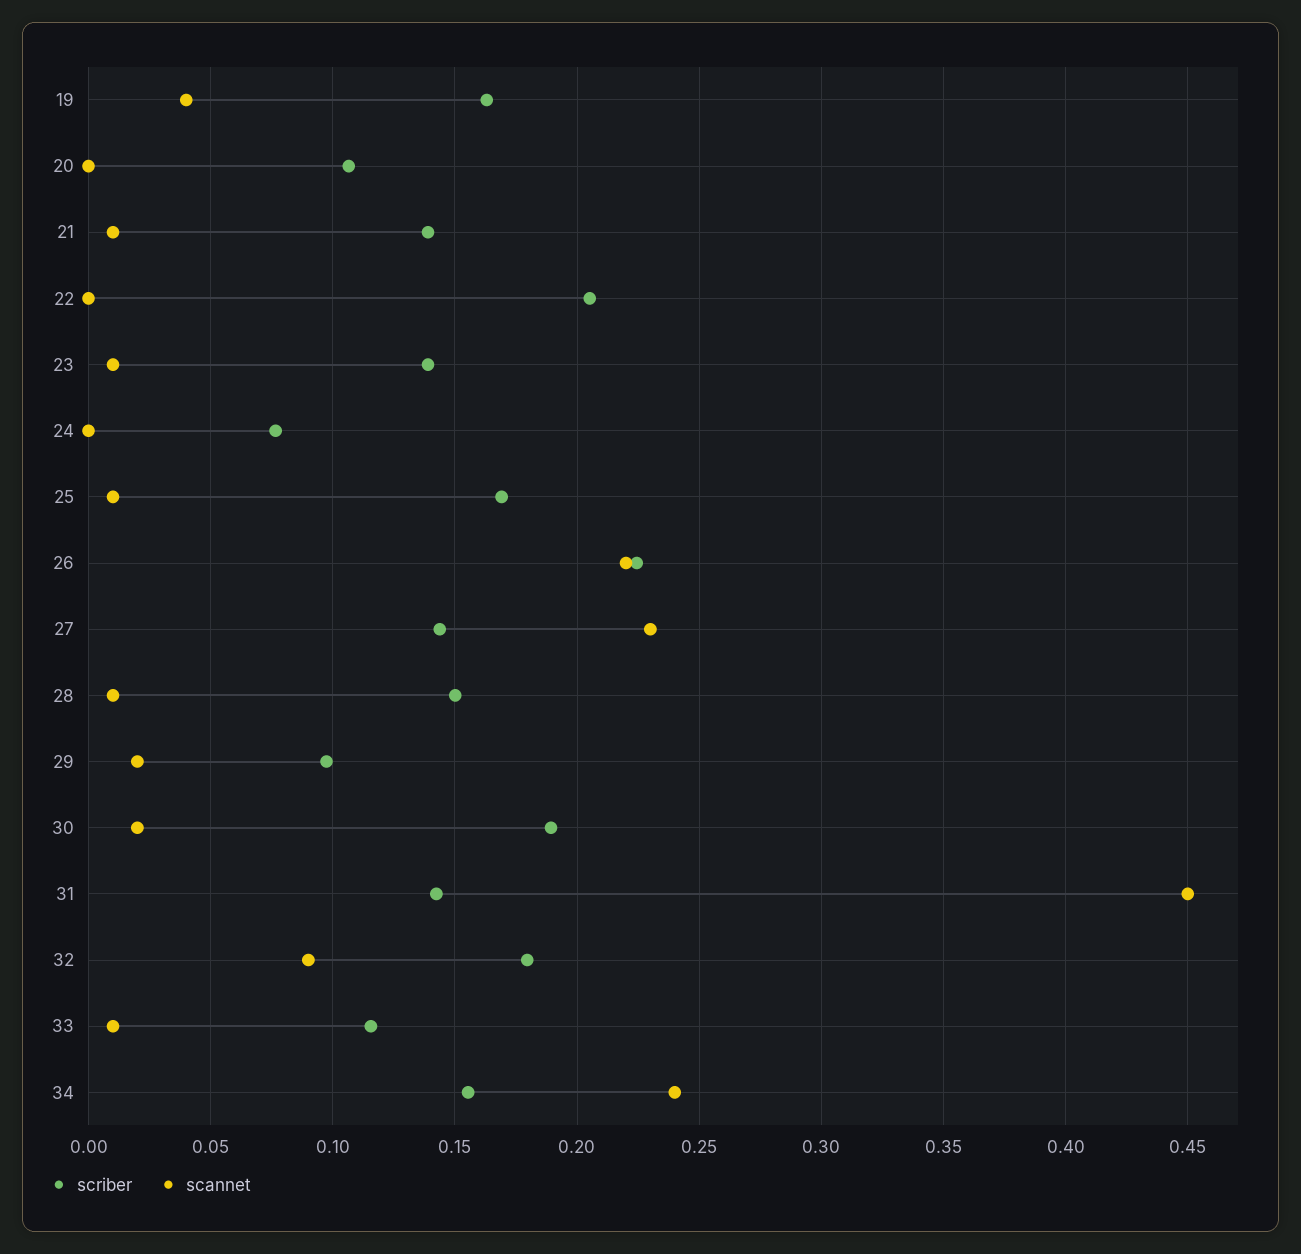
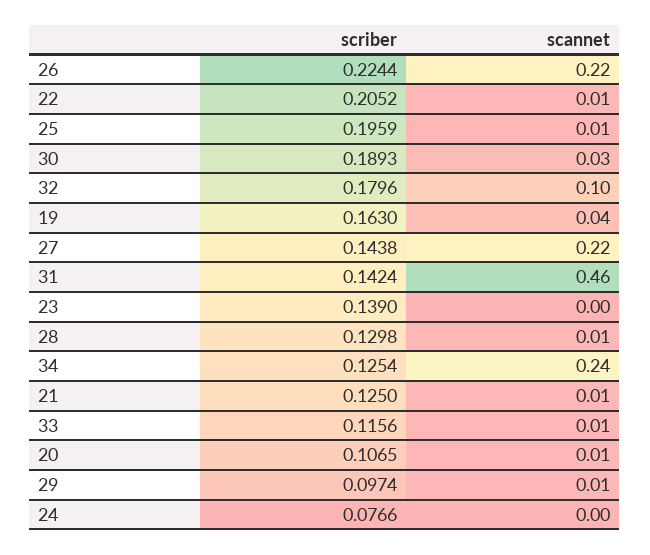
  {
    "scriber": {
      "19": 0.163,
      "20": 0.1065,
-     "21": 0.14,
+     "21": 0.125,
      "22": 0.2052,
      "23": 0.139,
      "24": 0.0766,
-     "25": 0.17,
+     "25": 0.1959,
      "26": 0.2244,
      "27": 0.1438,
-     "28": 0.15,
+     "28": 0.1298,
      "29": 0.0974,
      "30": 0.1893,
      "31": 0.1424,
      "32": 0.1796,
      "33": 0.1156,
-     "34": 0.155
+     "34": 0.1254
    },
    "scannet": {
      "19": 0.04,
-     "20": 0,
+     "20": 0.01,
      "21": 0.01,
-     "22": 0,
+     "22": 0.01,
-     "23": 0.01,
+     "23": 0,
      "24": 0,
      "25": 0.01,
      "26": 0.22,
-     "27": 0.23,
+     "27": 0.22,
      "28": 0.01,
-     "29": 0.02,
+     "29": 0.01,
-     "30": 0.02,
+     "30": 0.03,
-     "31": 0.45,
+     "31": 0.46,
-     "32": 0.09,
+     "32": 0.1,
      "33": 0.01,
      "34": 0.24
    }
  }

